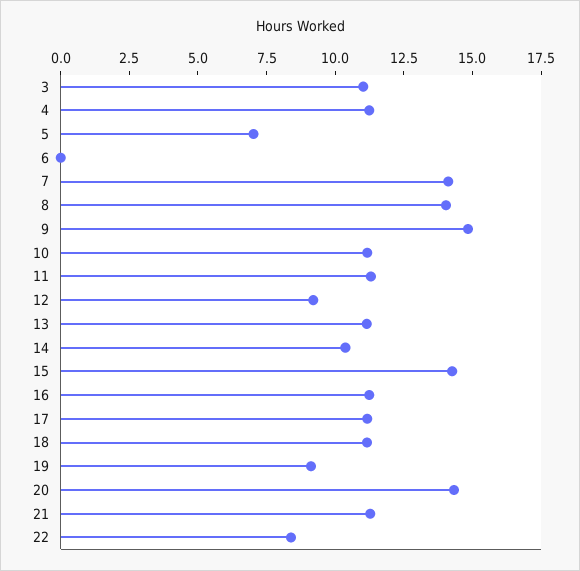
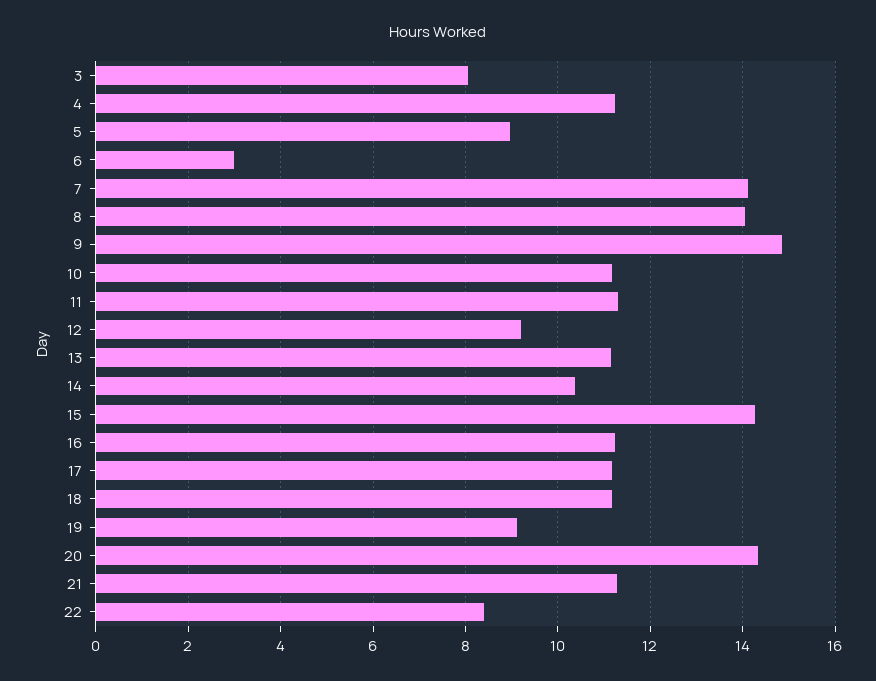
  {
-   "3": 11,
+   "3": 8,
    "4": 11.2,
-   "5": 7,
+   "5": 9,
-   "6": 0,
+   "6": 3,
    "7": 14.2,
    "8": 14,
    "9": 14.8,
    "10": 11.2,
    "11": 11.4,
    "12": 9.2,
    "13": 11.2,
    "14": 10.4,
    "15": 14.2,
    "16": 11.2,
    "17": 11.2,
    "18": 11.2,
    "19": 9.2,
    "20": 14.4,
    "21": 11.2,
    "22": 8.4
  }

